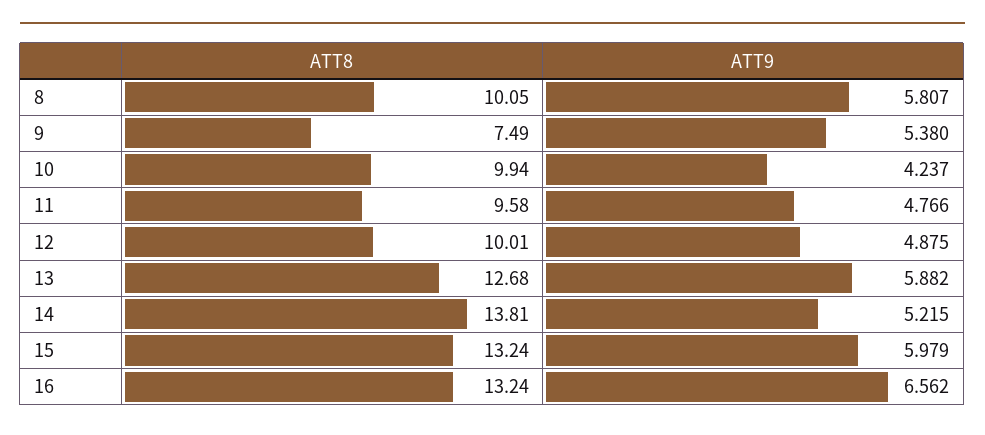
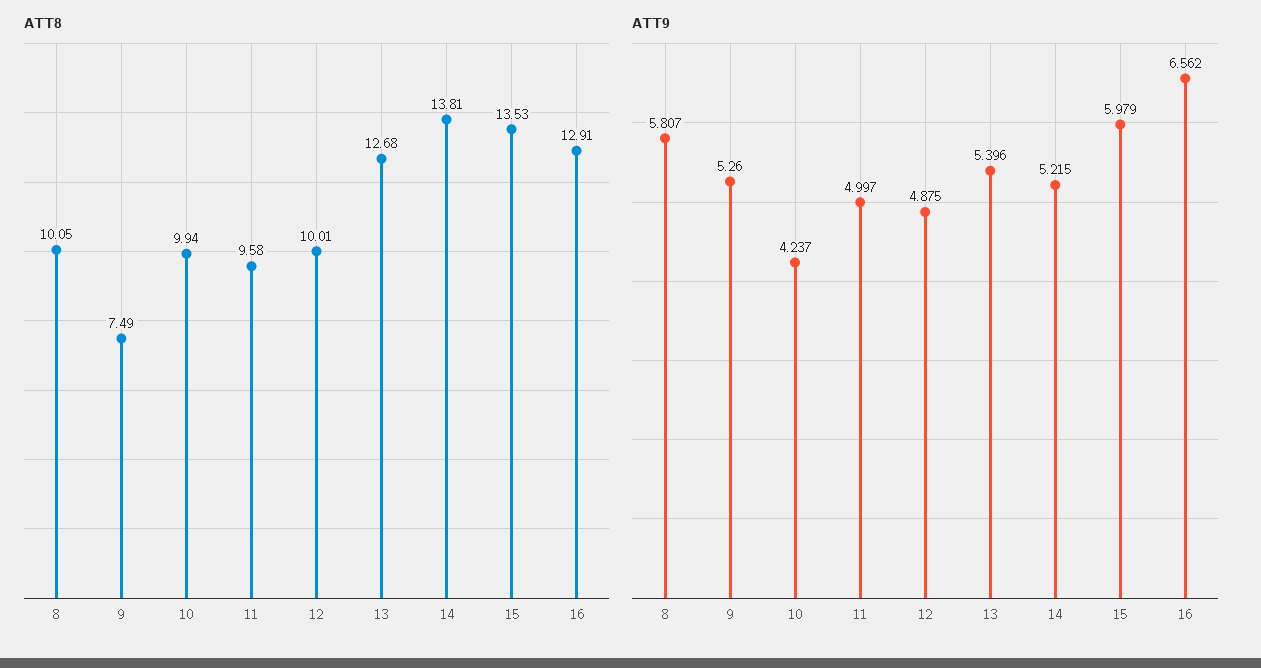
  {
    "ATT8": {
      "8": 10.05,
      "9": 7.49,
      "10": 9.94,
      "11": 9.58,
      "12": 10.01,
      "13": 12.68,
      "14": 13.81,
-     "15": 13.24,
+     "15": 13.53,
-     "16": 13.24
+     "16": 12.91
    },
    "ATT9": {
      "8": 5.807,
-     "9": 5.38,
+     "9": 5.26,
      "10": 4.237,
-     "11": 4.766,
+     "11": 4.997,
      "12": 4.875,
-     "13": 5.882,
+     "13": 5.396,
      "14": 5.215,
      "15": 5.979,
      "16": 6.562
    }
  }

